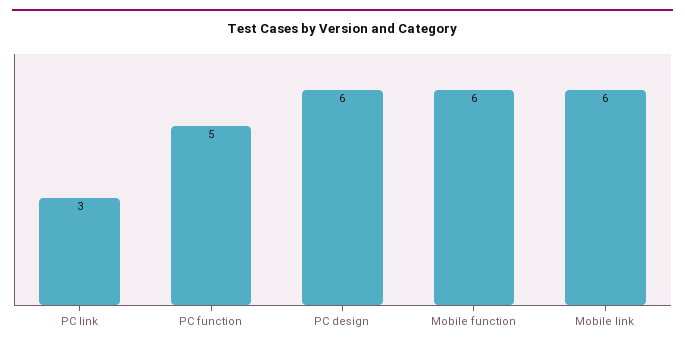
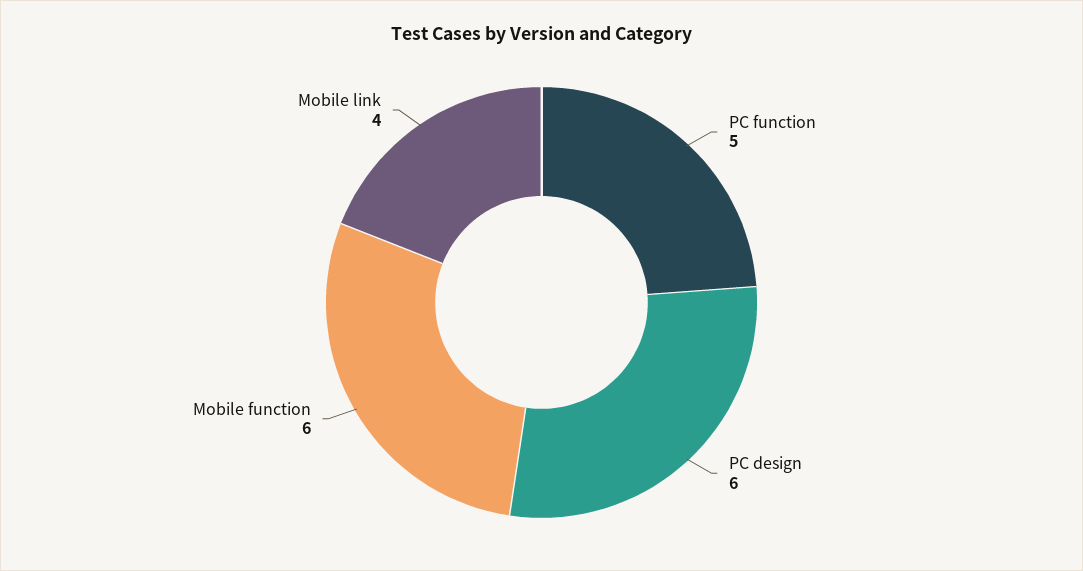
  {
-   "PC link": 3,
    "PC function": 5,
    "PC design": 6,
    "Mobile function": 6,
-   "Mobile link": 6
+   "Mobile link": 4
  }

